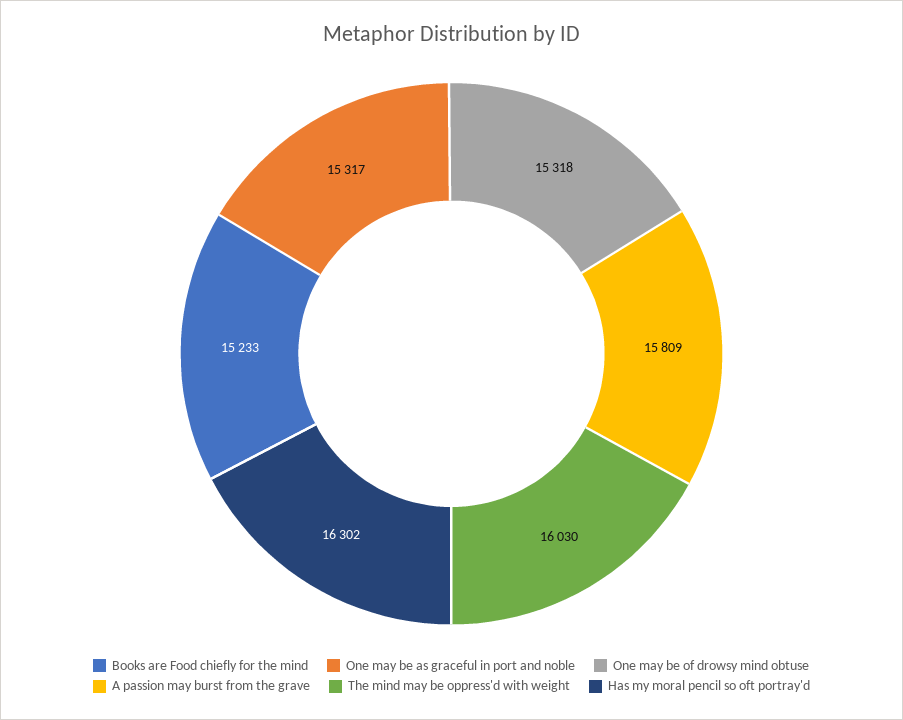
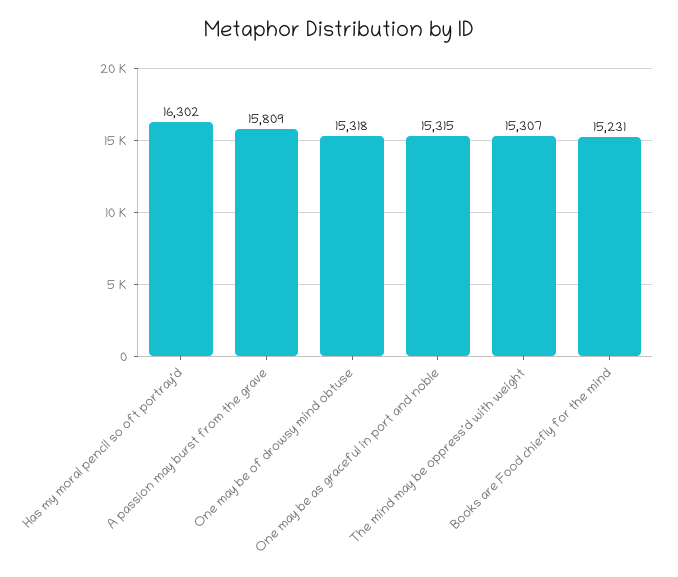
  {
-   "Books are Food chiefly for the mind": 15233,
+   "Books are Food chiefly for the mind": 15231,
-   "One may be as graceful in port and noble": 15317,
+   "One may be as graceful in port and noble": 15315,
    "One may be of drowsy mind obtuse": 15318,
    "A passion may burst from the grave": 15809,
-   "The mind may be oppress'd with weight": 16030,
+   "The mind may be oppress'd with weight": 15307,
    "Has my moral pencil so oft portray'd": 16302
  }

